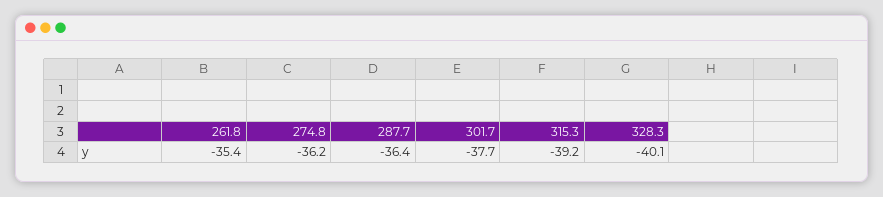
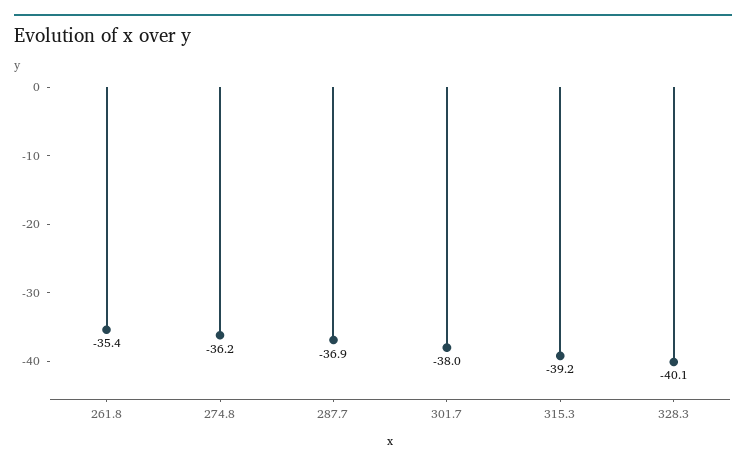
  {
    "261.8": -35.4,
    "274.8": -36.2,
-   "287.7": -36.4,
+   "287.7": -36.9,
-   "301.7": -37.7,
+   "301.7": -38,
    "315.3": -39.2,
    "328.3": -40.1
  }

